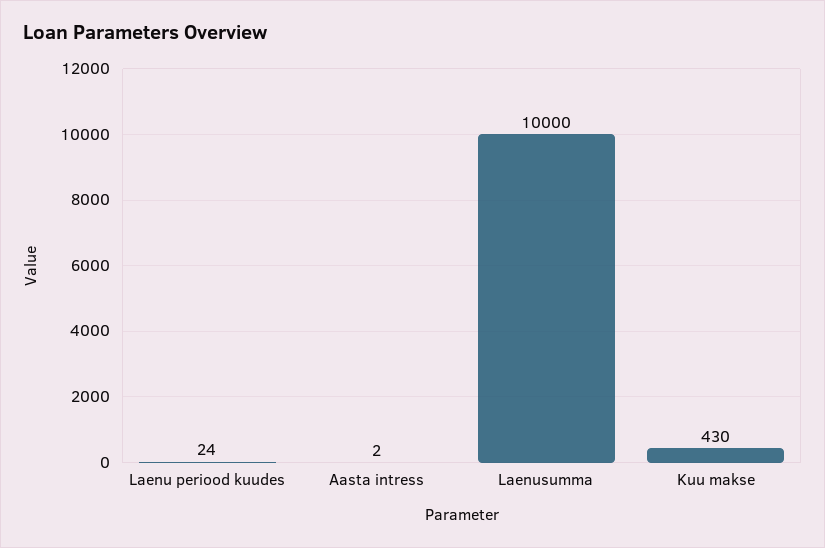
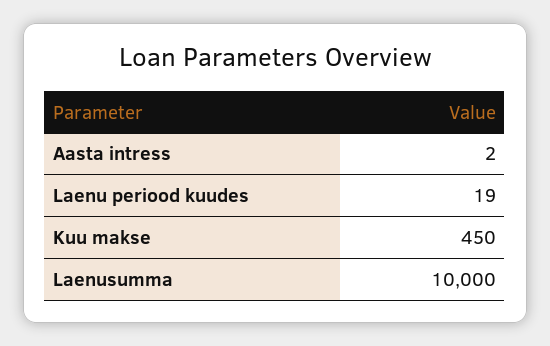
  {
-   "Laenu periood kuudes": 24,
+   "Laenu periood kuudes": 19,
    "Aasta intress": 2,
    "Laenusumma": 10000,
-   "Kuu makse": 430
+   "Kuu makse": 450
  }

